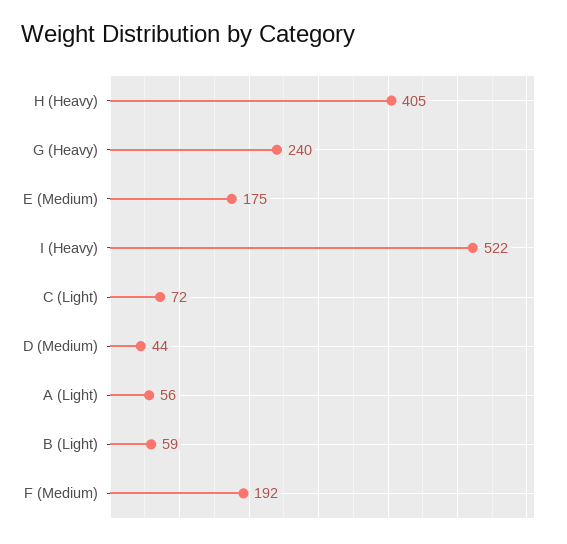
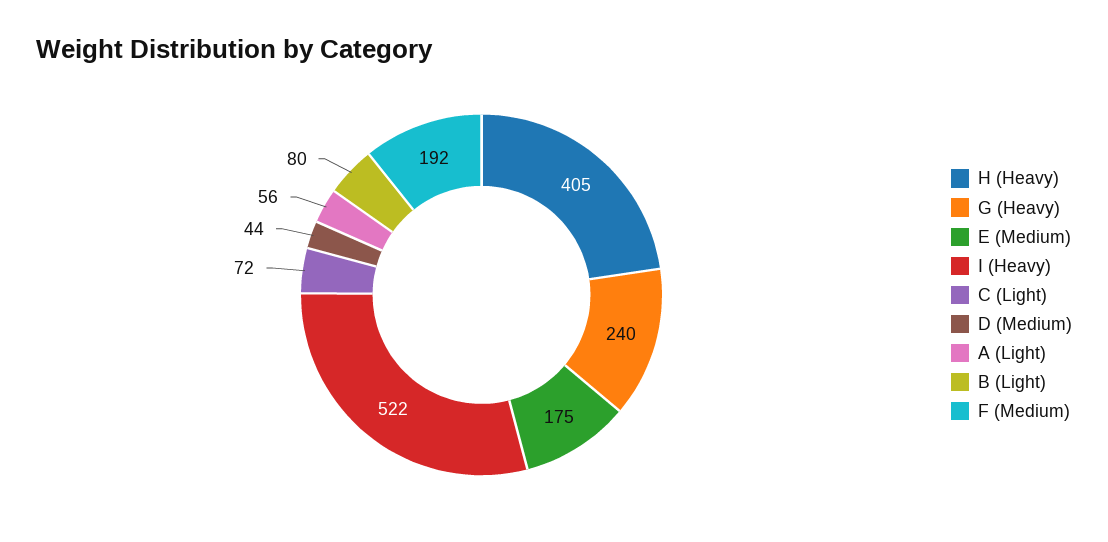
  {
    "H (Heavy)": 405,
    "G (Heavy)": 240,
    "E (Medium)": 175,
    "I (Heavy)": 522,
    "C (Light)": 72,
    "D (Medium)": 44,
    "A (Light)": 56,
-   "B (Light)": 59,
+   "B (Light)": 80,
    "F (Medium)": 192
  }

